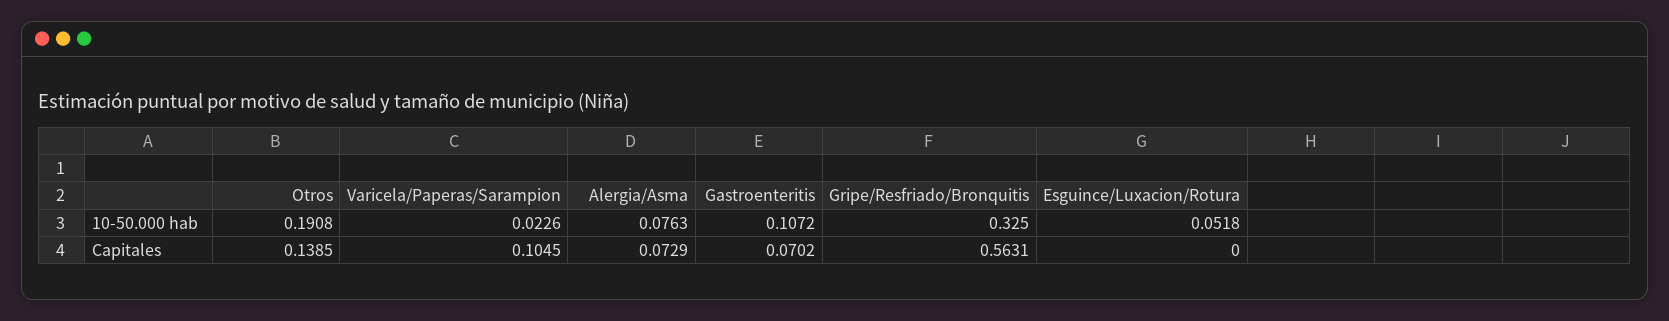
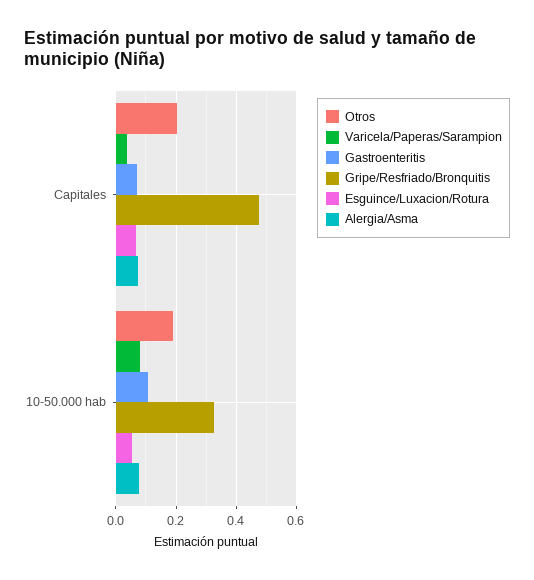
  {
    "Otros": {
      "10-50.000 hab": 0.1908,
-     "Capitales": 0.1385
+     "Capitales": 0.2
    },
    "Varicela/Paperas/Sarampion": {
-     "10-50.000 hab": 0.0226,
+     "10-50.000 hab": 0.08,
-     "Capitales": 0.1045
+     "Capitales": 0.04
    },
    "Alergia/Asma": {
      "10-50.000 hab": 0.0763,
      "Capitales": 0.0729
    },
    "Gastroenteritis": {
      "10-50.000 hab": 0.1072,
      "Capitales": 0.0702
    },
    "Gripe/Resfriado/Bronquitis": {
      "10-50.000 hab": 0.325,
-     "Capitales": 0.5631
+     "Capitales": 0.48
    },
    "Esguince/Luxacion/Rotura": {
      "10-50.000 hab": 0.0518,
-     "Capitales": 0
+     "Capitales": 0.06
    }
  }

